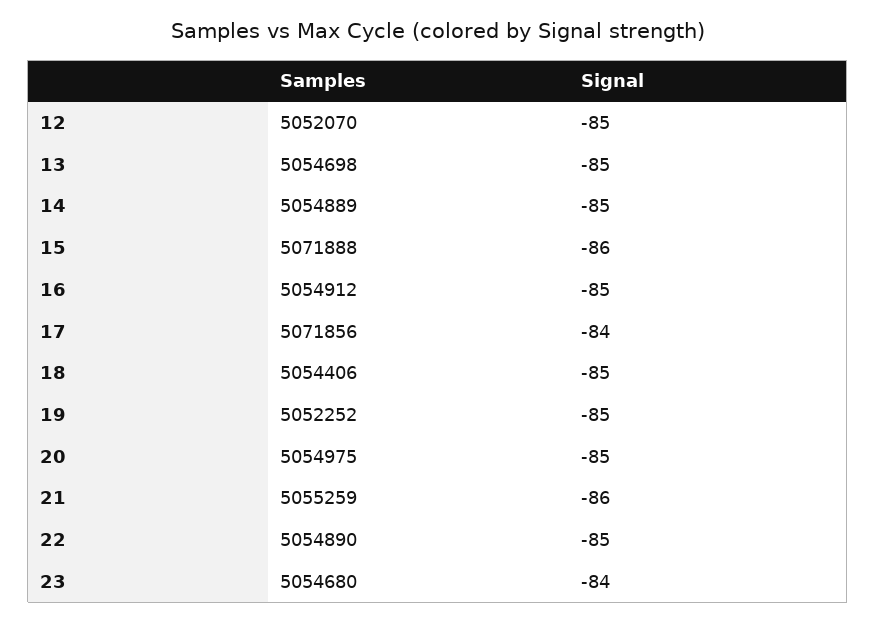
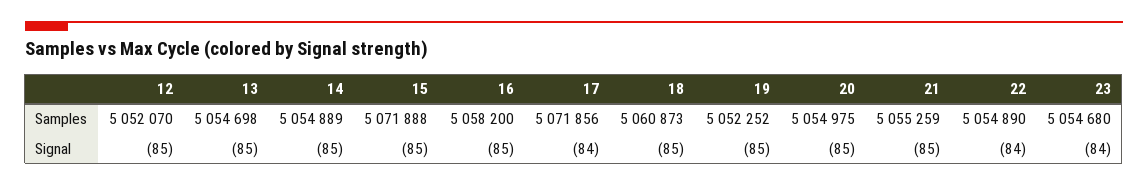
  {
    "Samples": {
      "12": 5052070,
      "13": 5054698,
      "14": 5054889,
      "15": 5071888,
-     "16": 5054912,
+     "16": 5058200,
      "17": 5071856,
-     "18": 5054406,
+     "18": 5060873,
      "19": 5052252,
      "20": 5054975,
      "21": 5055259,
      "22": 5054890,
      "23": 5054680
    },
    "Signal": {
      "12": -85,
      "13": -85,
      "14": -85,
-     "15": -86,
+     "15": -85,
      "16": -85,
      "17": -84,
      "18": -85,
      "19": -85,
      "20": -85,
-     "21": -86,
+     "21": -85,
-     "22": -85,
+     "22": -84,
      "23": -84
    }
  }

